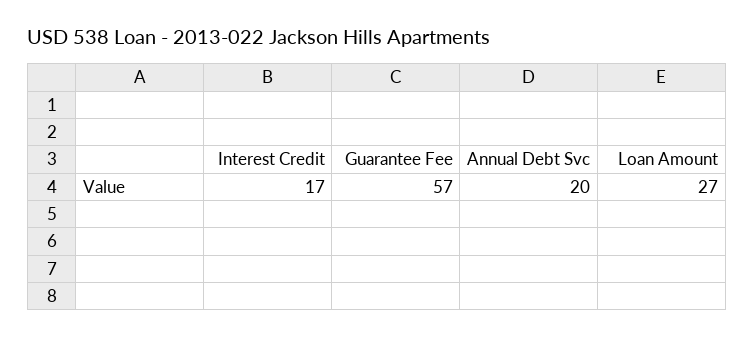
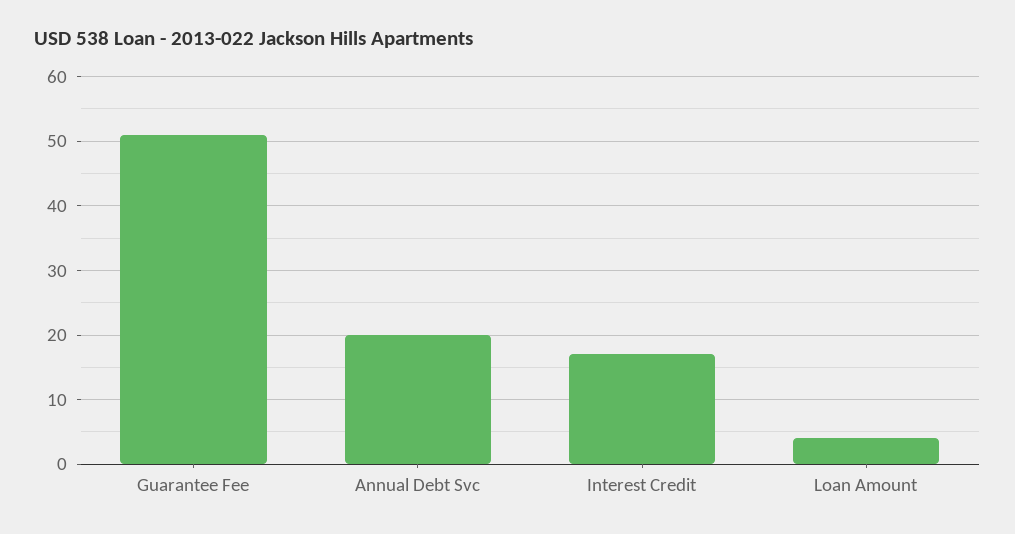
  {
    "Interest Credit": 17,
-   "Guarantee Fee": 57,
+   "Guarantee Fee": 51,
    "Annual Debt Svc": 20,
-   "Loan Amount": 27
+   "Loan Amount": 4
  }

